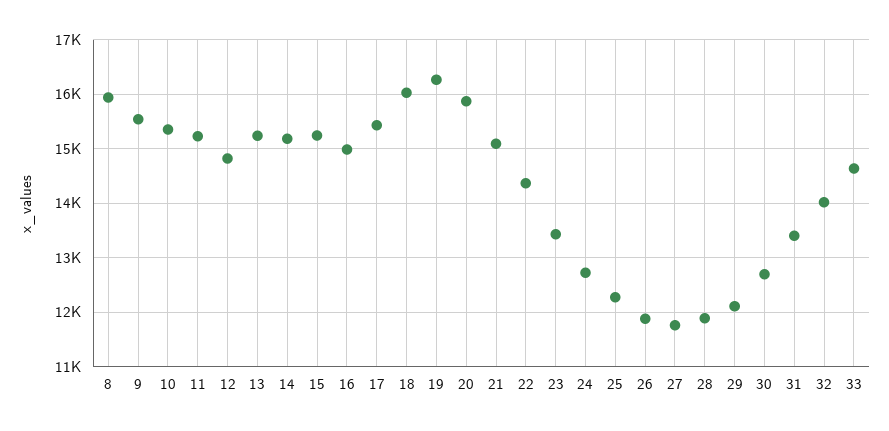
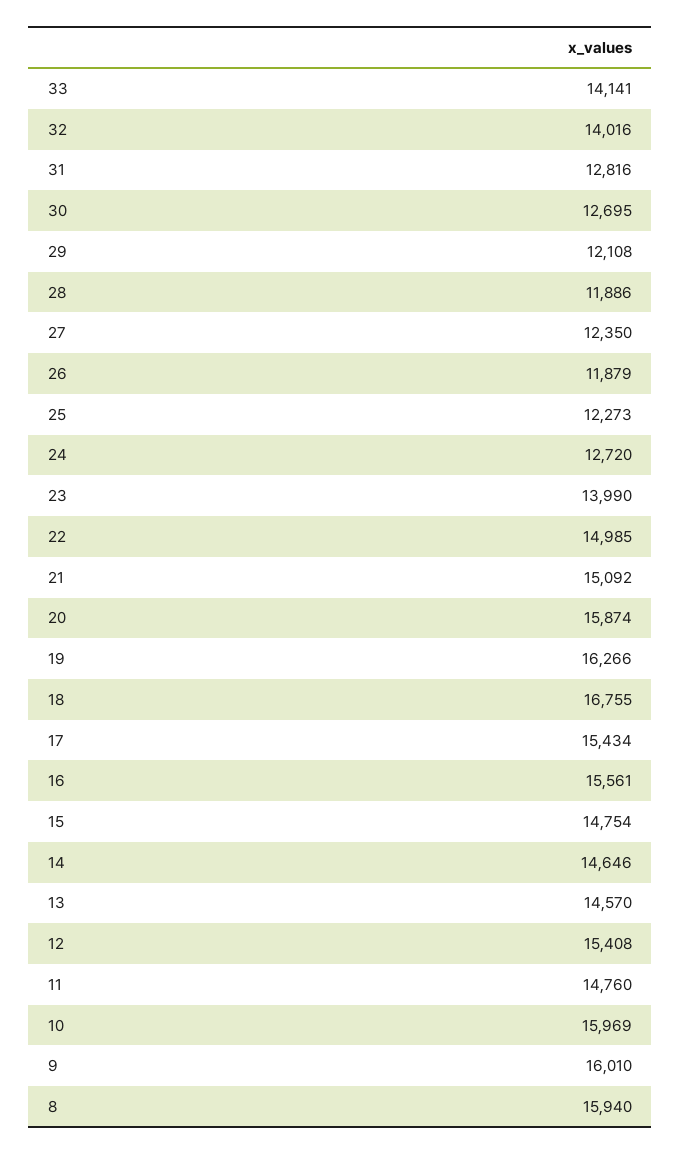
  {
    "8": 15940,
-   "9": 15600,
+   "9": 16010,
-   "10": 15400,
+   "10": 15969,
-   "11": 15200,
+   "11": 14760,
-   "12": 14800,
+   "12": 15408,
-   "13": 15200,
+   "13": 14570,
-   "14": 15200,
+   "14": 14646,
-   "15": 15200,
+   "15": 14754,
-   "16": 15000,
+   "16": 15561,
    "17": 15434,
-   "18": 16000,
+   "18": 16755,
    "19": 16266,
    "20": 15874,
    "21": 15092,
-   "22": 14400,
+   "22": 14985,
-   "23": 13400,
+   "23": 13990,
    "24": 12720,
    "25": 12273,
    "26": 11879,
-   "27": 11800,
+   "27": 12350,
    "28": 11886,
    "29": 12108,
    "30": 12695,
-   "31": 13400,
+   "31": 12816,
    "32": 14016,
-   "33": 14600
+   "33": 14141
  }

